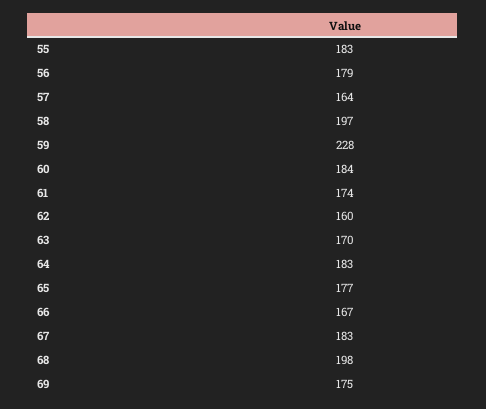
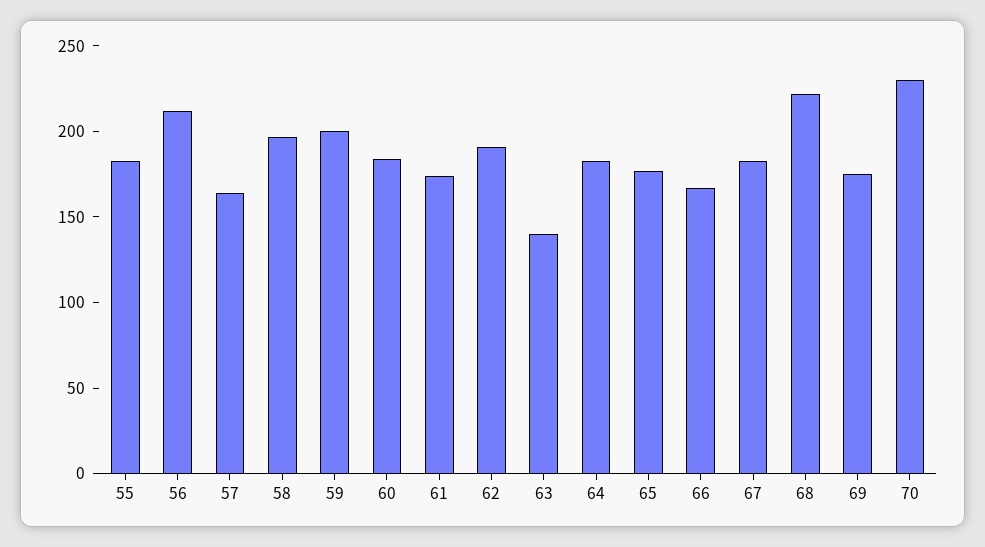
  {
    "55": 183,
-   "56": 179,
+   "56": 210,
    "57": 164,
    "58": 197,
-   "59": 228,
+   "59": 200,
    "60": 184,
    "61": 174,
-   "62": 160,
+   "62": 190,
-   "63": 170,
+   "63": 140,
    "64": 183,
    "65": 177,
    "66": 167,
    "67": 183,
-   "68": 198,
+   "68": 220,
-   "69": 175
+   "69": 175,
+   "70": 230
  }

